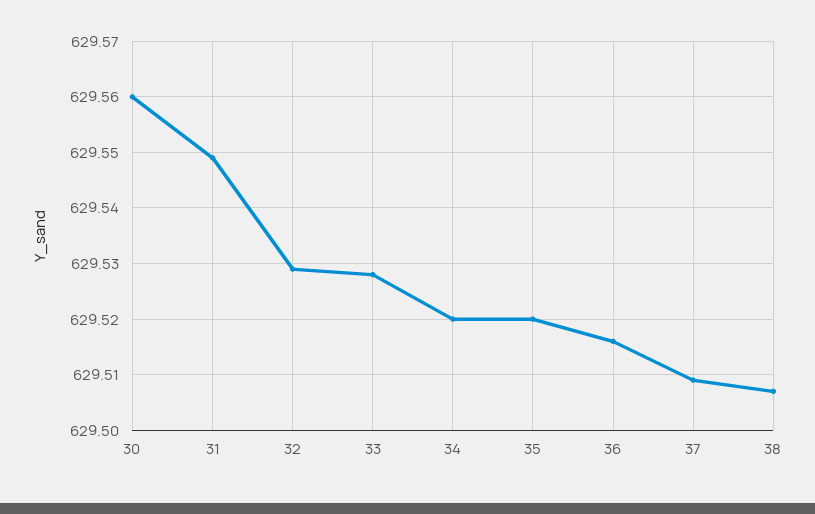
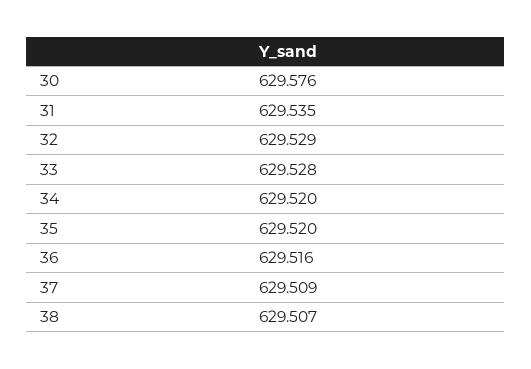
  {
-   "30": 629.56,
+   "30": 629.576,
-   "31": 629.55,
+   "31": 629.535,
    "32": 629.529,
    "33": 629.528,
    "34": 629.52,
    "35": 629.52,
    "36": 629.516,
    "37": 629.509,
    "38": 629.507
  }

